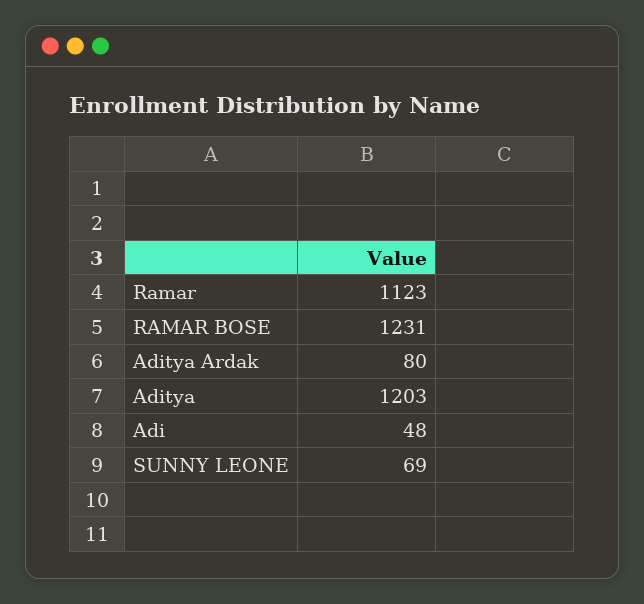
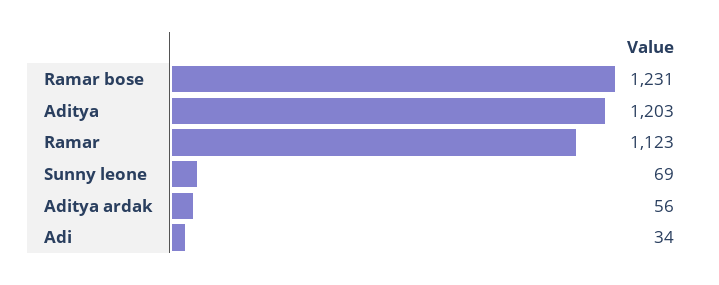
  {
    "Ramar": 1123,
    "RAMAR BOSE": 1231,
-   "Aditya Ardak": 80,
+   "Aditya Ardak": 56,
    "Aditya": 1203,
-   "Adi": 48,
+   "Adi": 34,
    "SUNNY LEONE": 69
  }

